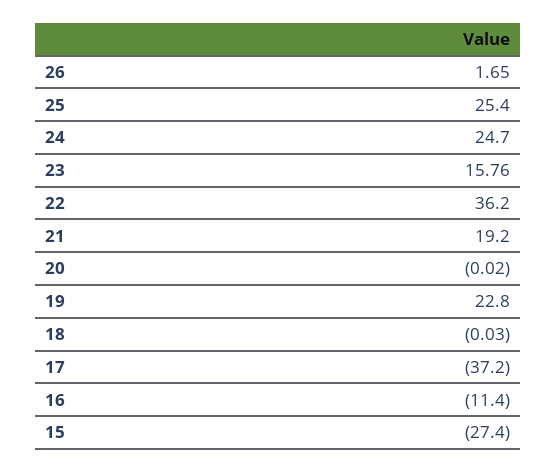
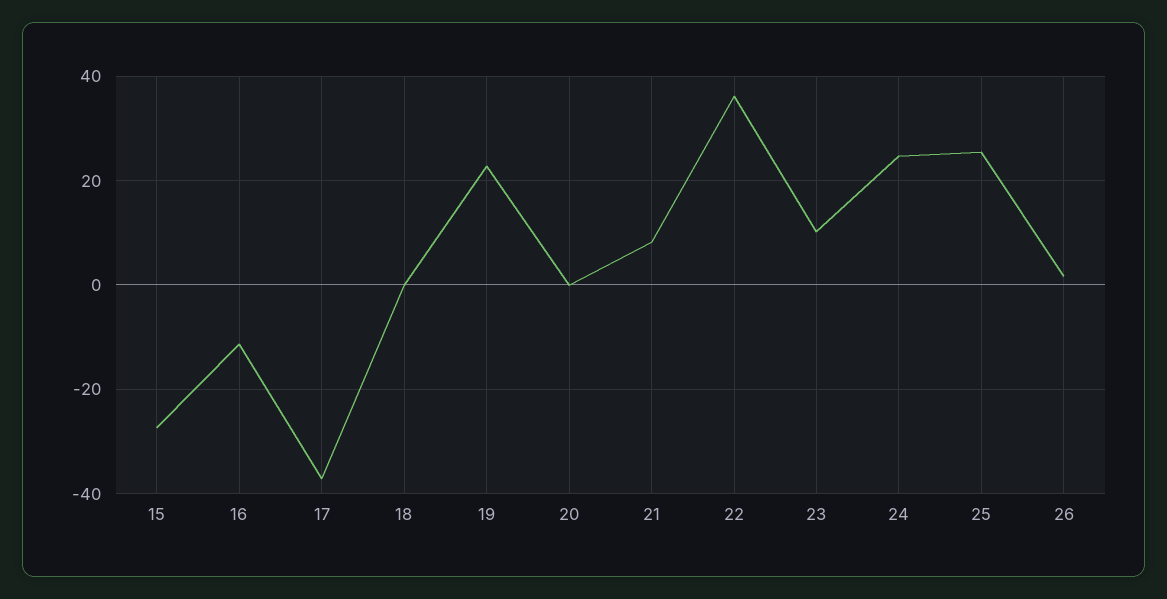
  {
    "26": 1.65,
    "25": 25.4,
    "24": 24.7,
-   "23": 15.76,
+   "23": 10,
    "22": 36.2,
-   "21": 19.2,
+   "21": 8,
    "20": -0.02,
    "19": 22.8,
    "18": -0.03,
    "17": -37.2,
    "16": -11.4,
    "15": -27.4
  }

